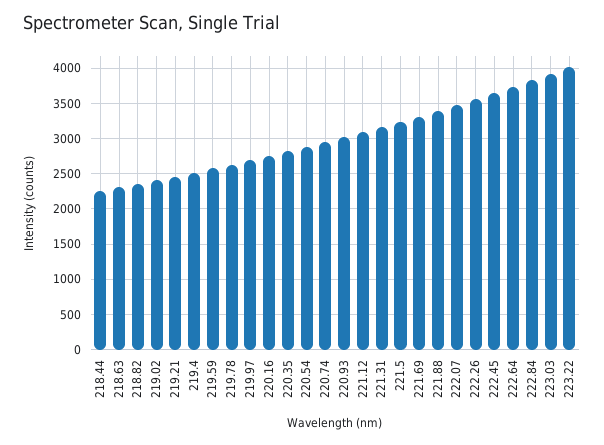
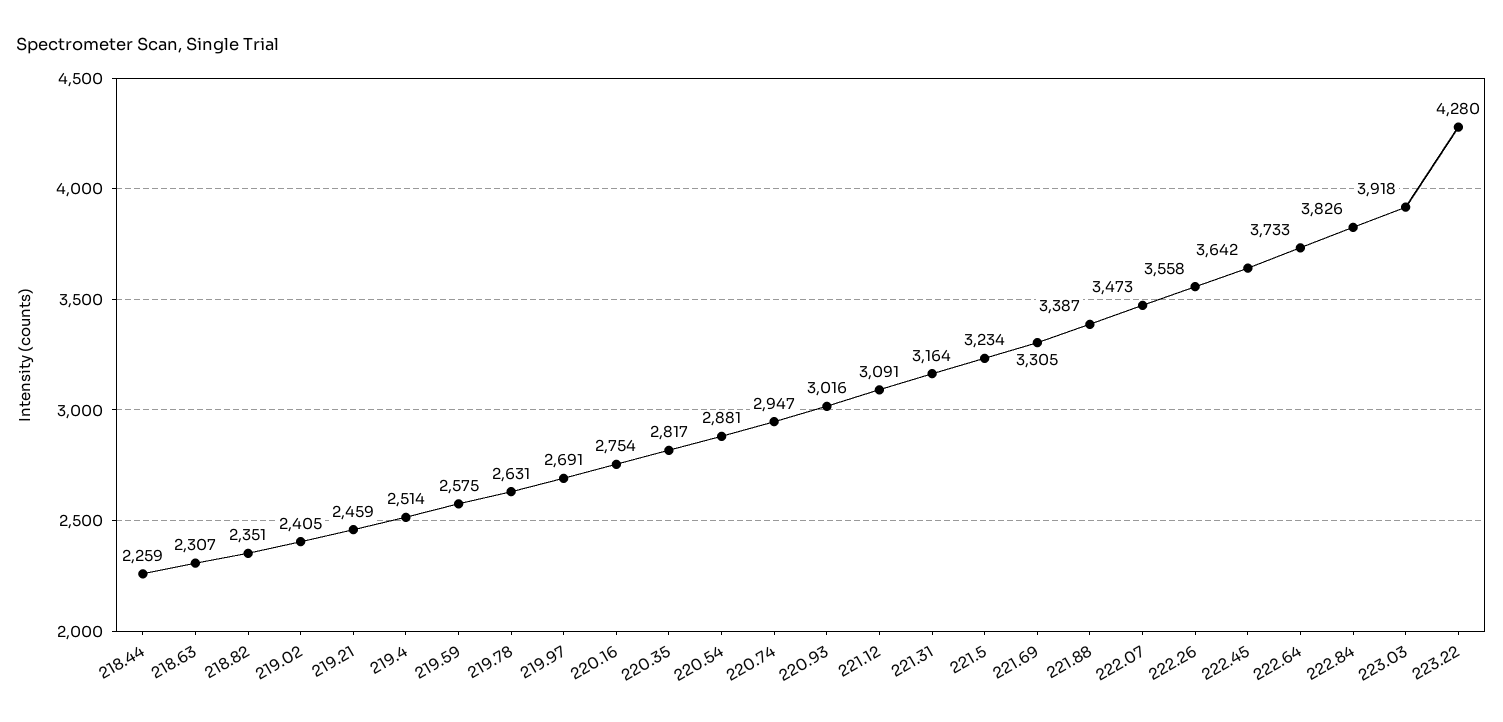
  {
    "218.44": 2259,
    "218.63": 2307,
    "218.82": 2351,
    "219.02": 2405,
    "219.21": 2459,
    "219.4": 2514,
    "219.59": 2575,
    "219.78": 2631,
    "219.97": 2691,
    "220.16": 2754,
    "220.35": 2817,
    "220.54": 2881,
    "220.74": 2947,
    "220.93": 3016,
    "221.12": 3091,
    "221.31": 3164,
    "221.5": 3234,
    "221.69": 3305,
    "221.88": 3387,
    "222.07": 3473,
    "222.26": 3558,
    "222.45": 3642,
    "222.64": 3733,
    "222.84": 3826,
    "223.03": 3918,
-   "223.22": 4000
+   "223.22": 4280
  }

